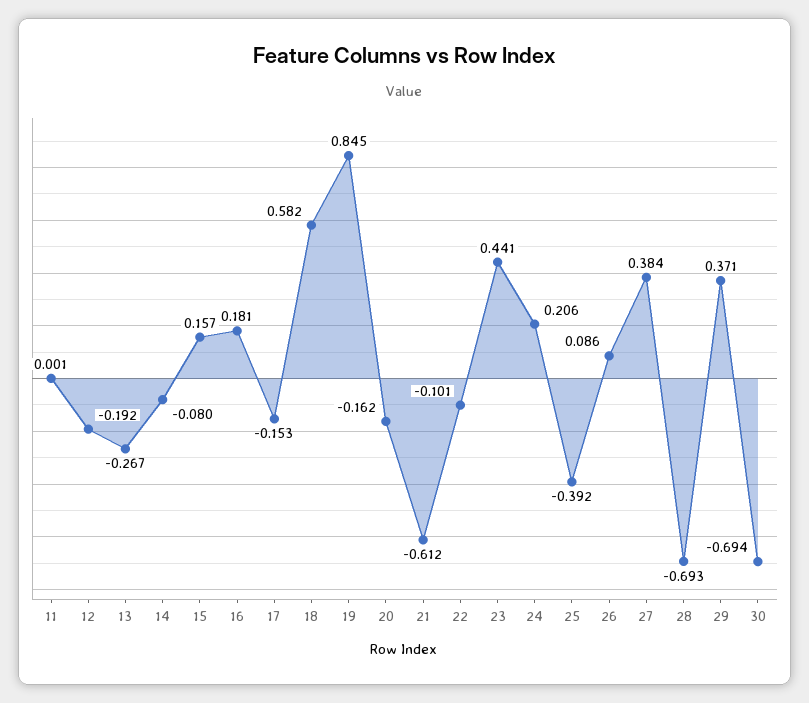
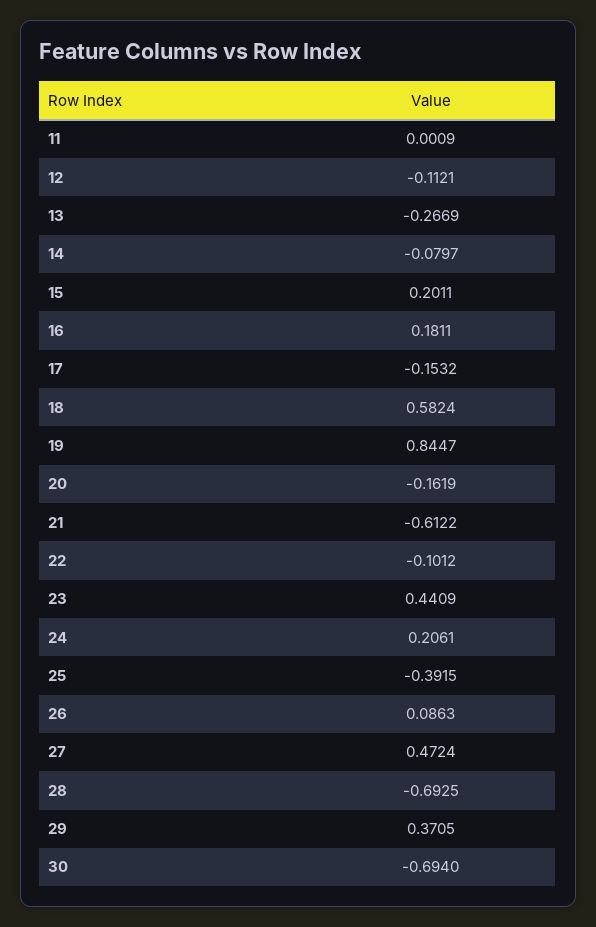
  {
    "11": 0.0009,
-   "12": -0.192,
+   "12": -0.1121,
    "13": -0.2669,
    "14": -0.0797,
-   "15": 0.157,
+   "15": 0.2011,
    "16": 0.1811,
    "17": -0.1532,
    "18": 0.5824,
    "19": 0.8447,
    "20": -0.1619,
    "21": -0.6122,
    "22": -0.1012,
    "23": 0.4409,
    "24": 0.2061,
    "25": -0.3915,
    "26": 0.0863,
-   "27": 0.384,
+   "27": 0.4724,
    "28": -0.6925,
    "29": 0.3705,
    "30": -0.694
  }

